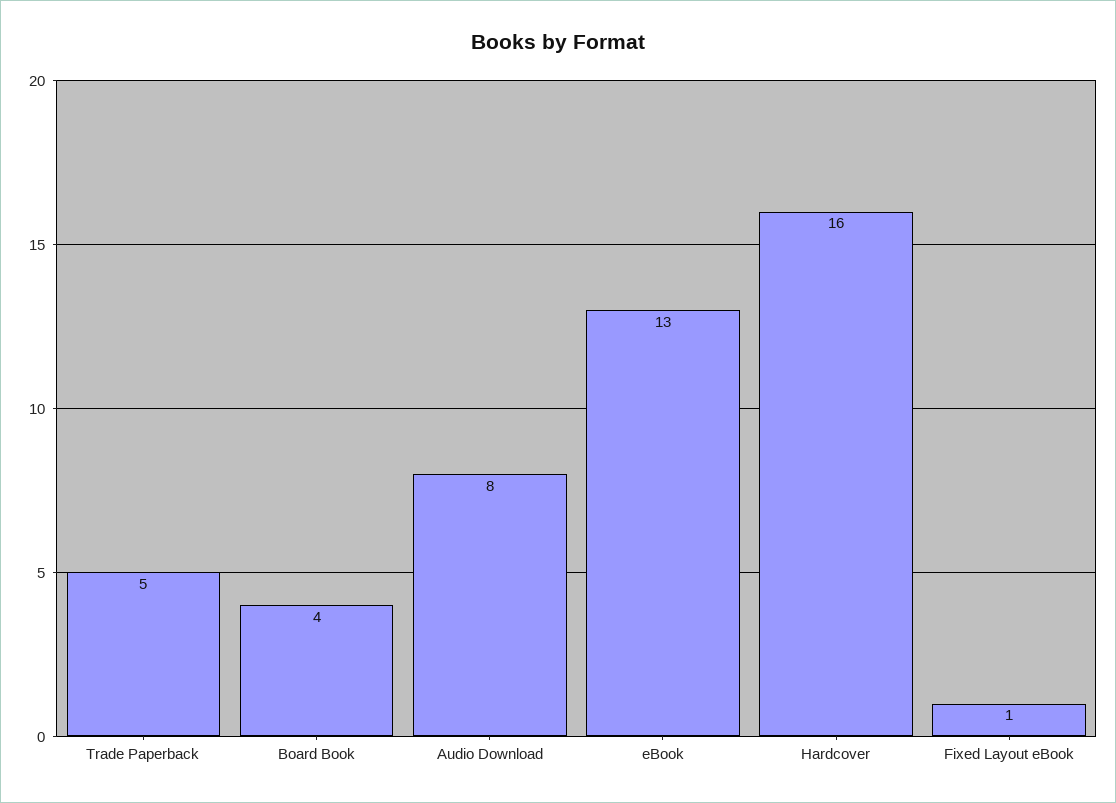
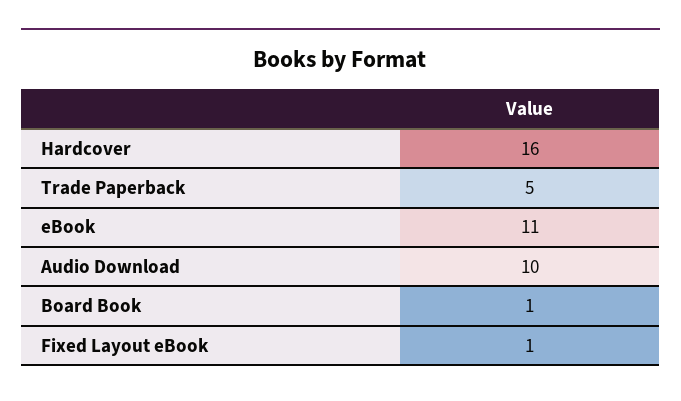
  {
    "Trade Paperback": 5,
-   "Board Book": 4,
+   "Board Book": 1,
-   "Audio Download": 8,
+   "Audio Download": 10,
-   "eBook": 13,
+   "eBook": 11,
    "Hardcover": 16,
    "Fixed Layout eBook": 1
  }

